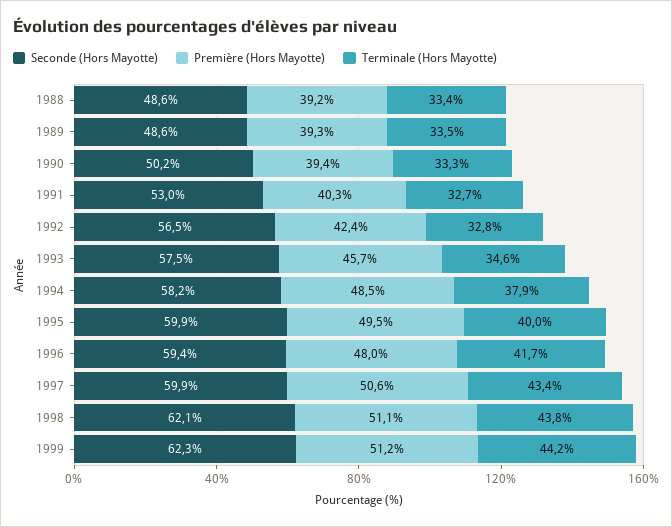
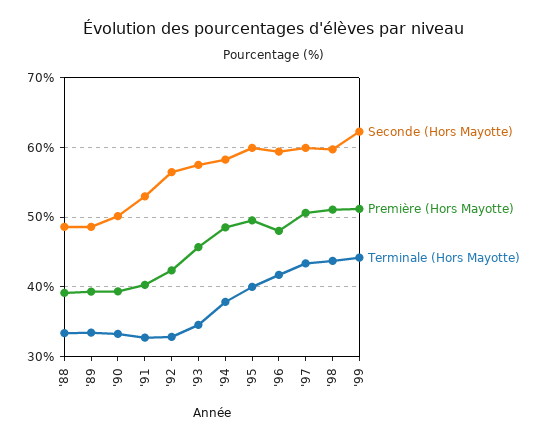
  {
    "Seconde (Hors Mayotte)": {
      "1988": 48.6,
      "1989": 48.6,
      "1990": 50.2,
      "1991": 53,
      "1992": 56.5,
      "1993": 57.5,
      "1994": 58.2,
      "1995": 59.9,
      "1996": 59.4,
      "1997": 59.9,
-     "1998": 62.1,
+     "1998": 60,
      "1999": 62.3
    },
    "Première (Hors Mayotte)": {
      "1988": 39.2,
      "1989": 39.3,
      "1990": 39.4,
      "1991": 40.3,
      "1992": 42.4,
      "1993": 45.7,
      "1994": 48.5,
      "1995": 49.5,
      "1996": 48,
      "1997": 50.6,
      "1998": 51.1,
      "1999": 51.2
    },
    "Terminale (Hors Mayotte)": {
      "1988": 33.4,
      "1989": 33.5,
      "1990": 33.3,
      "1991": 32.7,
      "1992": 32.8,
      "1993": 34.6,
      "1994": 37.9,
      "1995": 40,
      "1996": 41.7,
      "1997": 43.4,
      "1998": 43.8,
      "1999": 44.2
    }
  }

